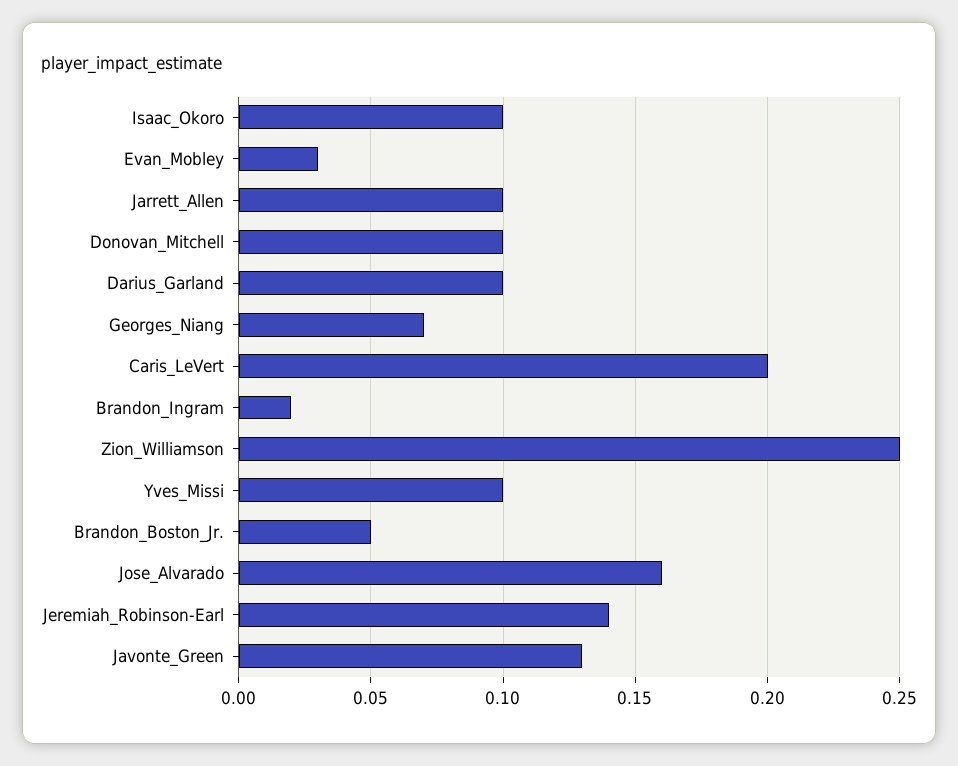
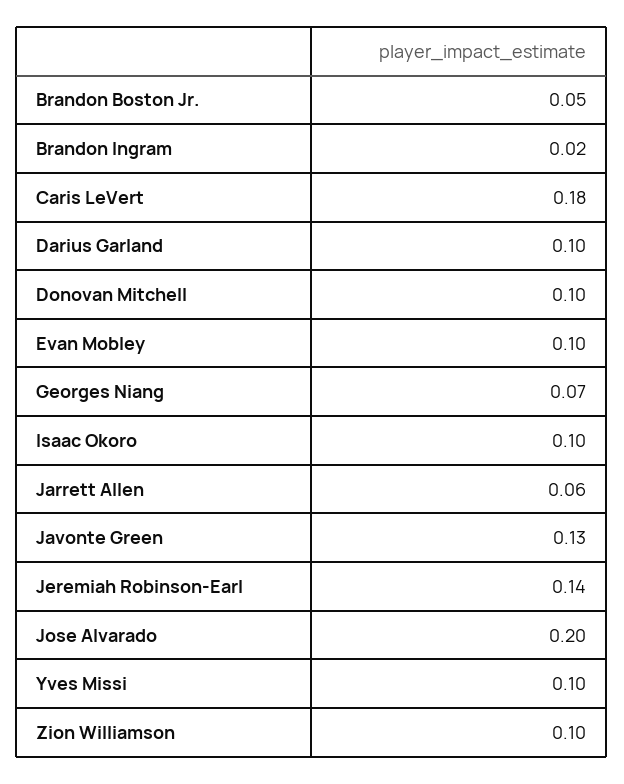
  {
    "Isaac_Okoro": 0.1,
-   "Evan_Mobley": 0.03,
+   "Evan_Mobley": 0.1,
-   "Jarrett_Allen": 0.1,
+   "Jarrett_Allen": 0.06,
    "Donovan_Mitchell": 0.1,
    "Darius_Garland": 0.1,
    "Georges_Niang": 0.07,
-   "Caris_LeVert": 0.2,
+   "Caris_LeVert": 0.18,
    "Brandon_Ingram": 0.02,
-   "Zion_Williamson": 0.25,
+   "Zion_Williamson": 0.1,
    "Yves_Missi": 0.1,
    "Brandon_Boston_Jr.": 0.05,
-   "Jose_Alvarado": 0.16,
+   "Jose_Alvarado": 0.2,
    "Jeremiah_Robinson-Earl": 0.14,
    "Javonte_Green": 0.13
  }

